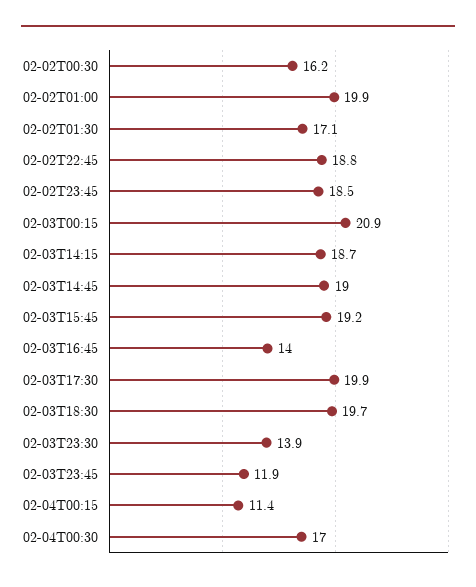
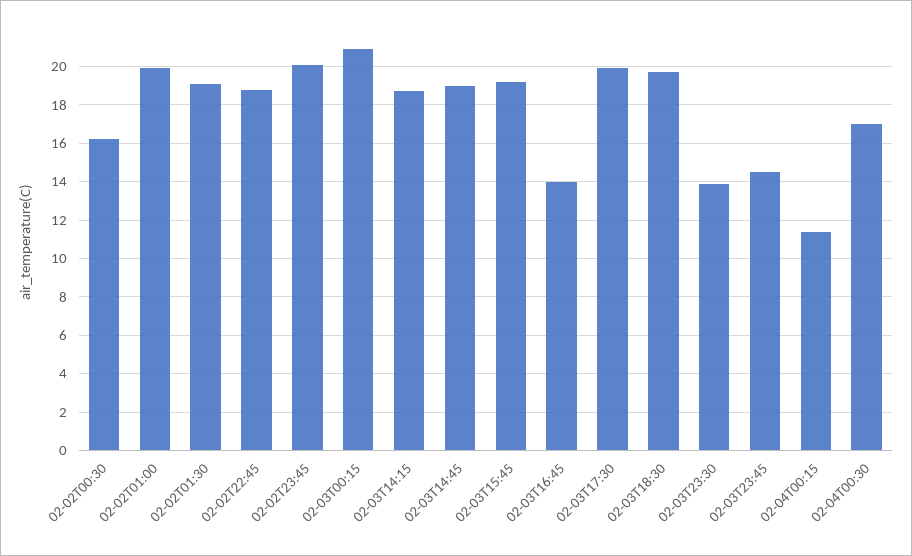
  {
    "02-02T00:30": 16.2,
    "02-02T01:00": 19.9,
-   "02-02T01:30": 17.1,
+   "02-02T01:30": 19,
    "02-02T22:45": 18.8,
-   "02-02T23:45": 18.5,
+   "02-02T23:45": 20,
    "02-03T00:15": 20.9,
    "02-03T14:15": 18.7,
    "02-03T14:45": 19,
    "02-03T15:45": 19.2,
    "02-03T16:45": 14,
    "02-03T17:30": 19.9,
    "02-03T18:30": 19.7,
    "02-03T23:30": 13.9,
-   "02-03T23:45": 11.9,
+   "02-03T23:45": 14.5,
    "02-04T00:15": 11.4,
    "02-04T00:30": 17
  }

